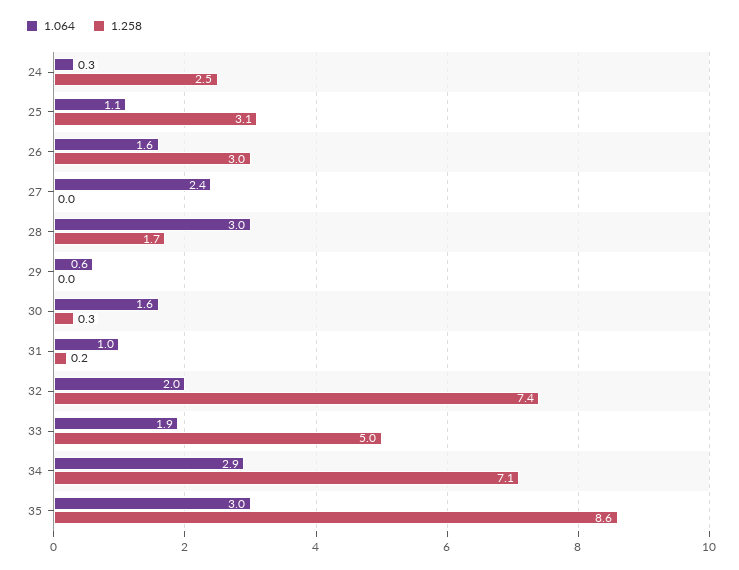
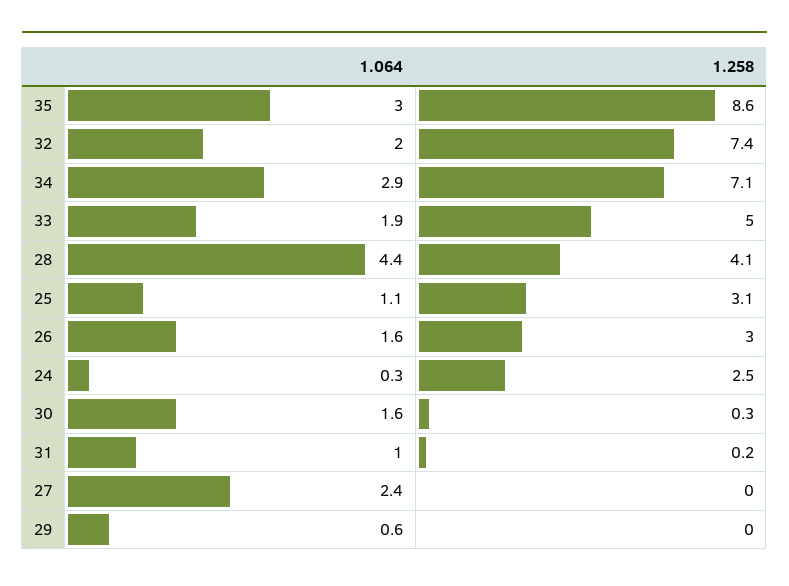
  {
    "1.064": {
      "24": 0.3,
      "25": 1.1,
      "26": 1.6,
      "27": 2.4,
-     "28": 3,
+     "28": 4.4,
      "29": 0.6,
      "30": 1.6,
      "31": 1,
      "32": 2,
      "33": 1.9,
      "34": 2.9,
      "35": 3
    },
    "1.258": {
      "24": 2.5,
      "25": 3.1,
      "26": 3,
      "27": 0,
-     "28": 1.7,
+     "28": 4.1,
      "29": 0,
      "30": 0.3,
      "31": 0.2,
      "32": 7.4,
      "33": 5,
      "34": 7.1,
      "35": 8.6
    }
  }

